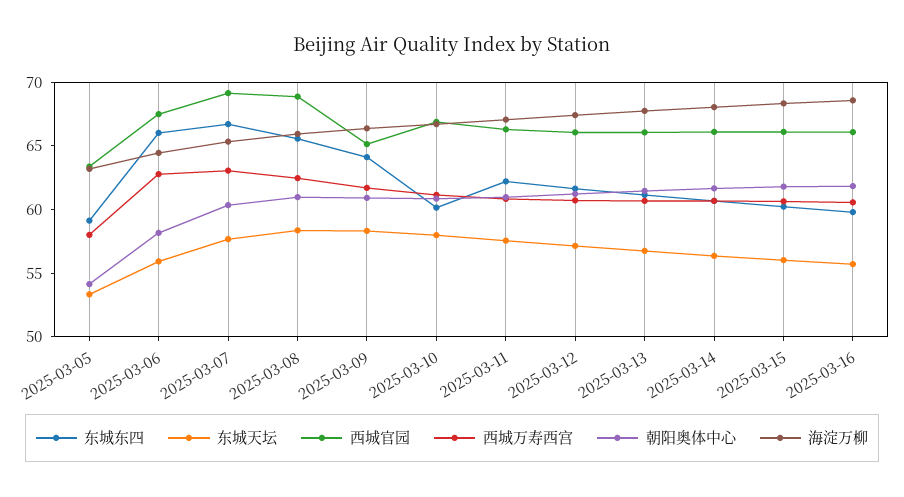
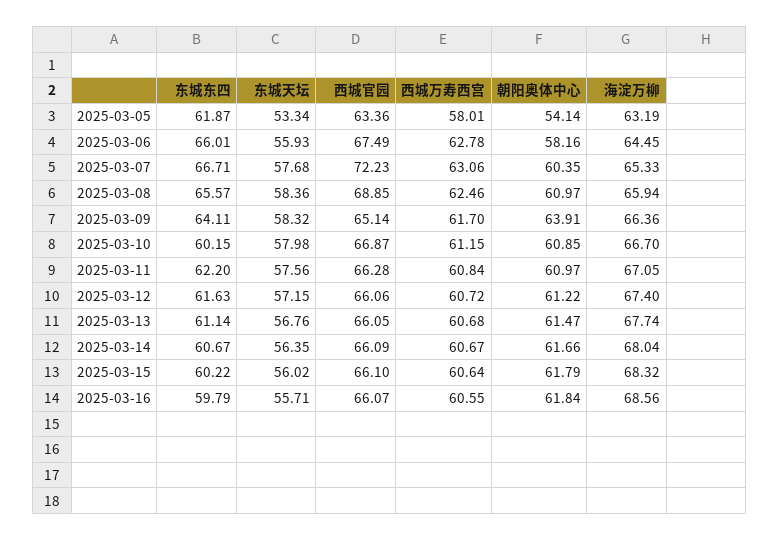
  {
    "东城东四": {
-     "2025-03-05": 59,
+     "2025-03-05": 61.87,
      "2025-03-06": 66.01,
      "2025-03-07": 66.71,
      "2025-03-08": 65.57,
      "2025-03-09": 64.11,
      "2025-03-10": 60.15,
      "2025-03-11": 62.2,
      "2025-03-12": 61.63,
      "2025-03-13": 61.14,
      "2025-03-14": 60.67,
      "2025-03-15": 60.22,
      "2025-03-16": 59.79
    },
    "东城天坛": {
      "2025-03-05": 53.34,
      "2025-03-06": 55.93,
      "2025-03-07": 57.68,
      "2025-03-08": 58.36,
      "2025-03-09": 58.32,
      "2025-03-10": 57.98,
      "2025-03-11": 57.56,
      "2025-03-12": 57.15,
      "2025-03-13": 56.76,
      "2025-03-14": 56.35,
      "2025-03-15": 56.02,
      "2025-03-16": 55.71
    },
    "西城官园": {
      "2025-03-05": 63.36,
      "2025-03-06": 67.49,
-     "2025-03-07": 69,
+     "2025-03-07": 72.23,
      "2025-03-08": 68.85,
      "2025-03-09": 65.14,
      "2025-03-10": 66.87,
      "2025-03-11": 66.28,
      "2025-03-12": 66.06,
      "2025-03-13": 66.05,
      "2025-03-14": 66.09,
      "2025-03-15": 66.1,
      "2025-03-16": 66.07
    },
    "西城万寿西宫": {
      "2025-03-05": 58.01,
      "2025-03-06": 62.78,
      "2025-03-07": 63.06,
      "2025-03-08": 62.46,
      "2025-03-09": 61.7,
      "2025-03-10": 61.15,
      "2025-03-11": 60.84,
      "2025-03-12": 60.72,
      "2025-03-13": 60.68,
      "2025-03-14": 60.67,
      "2025-03-15": 60.64,
      "2025-03-16": 60.55
    },
    "朝阳奥体中心": {
      "2025-03-05": 54.14,
      "2025-03-06": 58.16,
      "2025-03-07": 60.35,
      "2025-03-08": 60.97,
-     "2025-03-09": 61,
+     "2025-03-09": 63.91,
      "2025-03-10": 60.85,
      "2025-03-11": 60.97,
      "2025-03-12": 61.22,
      "2025-03-13": 61.47,
      "2025-03-14": 61.66,
      "2025-03-15": 61.79,
      "2025-03-16": 61.84
    },
    "海淀万柳": {
      "2025-03-05": 63.19,
      "2025-03-06": 64.45,
      "2025-03-07": 65.33,
      "2025-03-08": 65.94,
      "2025-03-09": 66.36,
      "2025-03-10": 66.7,
      "2025-03-11": 67.05,
      "2025-03-12": 67.4,
      "2025-03-13": 67.74,
      "2025-03-14": 68.04,
      "2025-03-15": 68.32,
      "2025-03-16": 68.56
    }
  }

